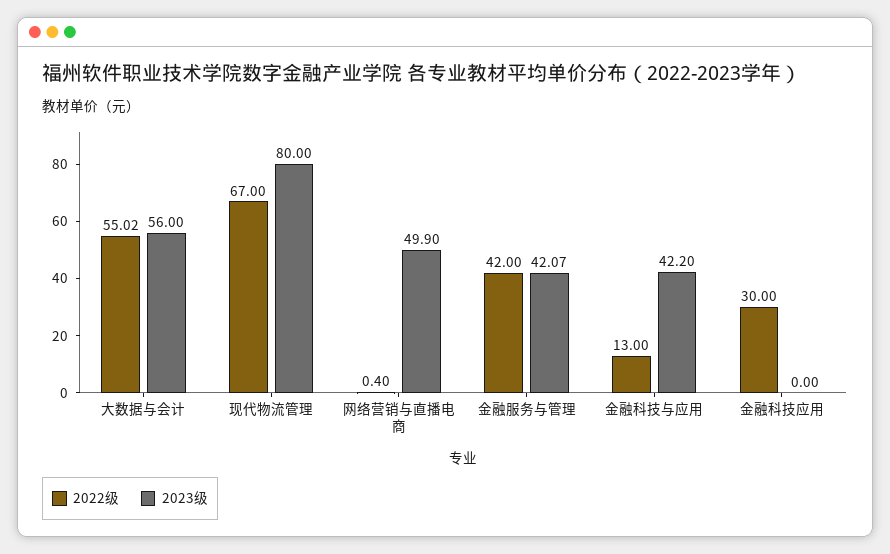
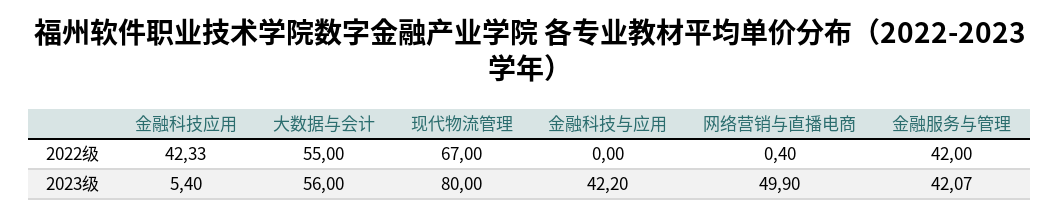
  {
    "2022级": {
-     "大数据与会计": 55.02,
+     "大数据与会计": 55,
      "现代物流管理": 67,
      "网络营销与直播电商": 0.4,
      "金融服务与管理": 42,
-     "金融科技与应用": 13,
+     "金融科技与应用": 0,
-     "金融科技应用": 30
+     "金融科技应用": 42.33
    },
    "2023级": {
      "大数据与会计": 56,
      "现代物流管理": 80,
      "网络营销与直播电商": 49.9,
      "金融服务与管理": 42.07,
      "金融科技与应用": 42.2,
-     "金融科技应用": 0
+     "金融科技应用": 5.4
    }
  }

